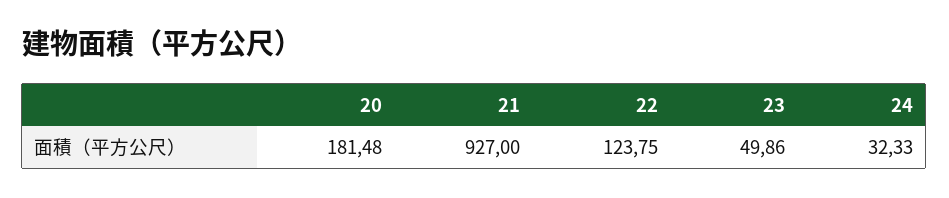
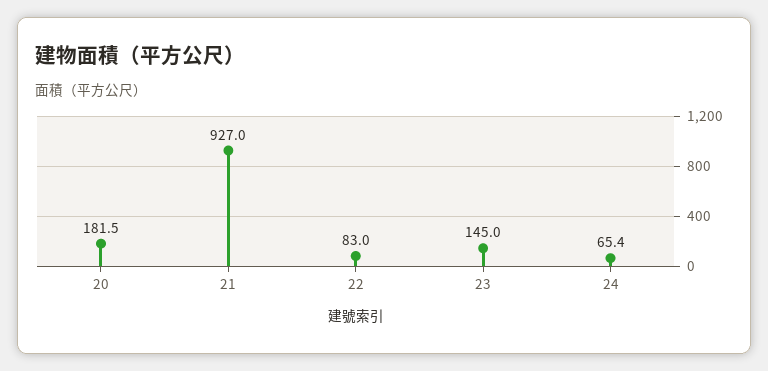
  {
    "20": 181.48,
    "21": 927,
-   "22": 123.75,
+   "22": 83,
-   "23": 49.86,
+   "23": 145,
-   "24": 32.33
+   "24": 65.4
  }

